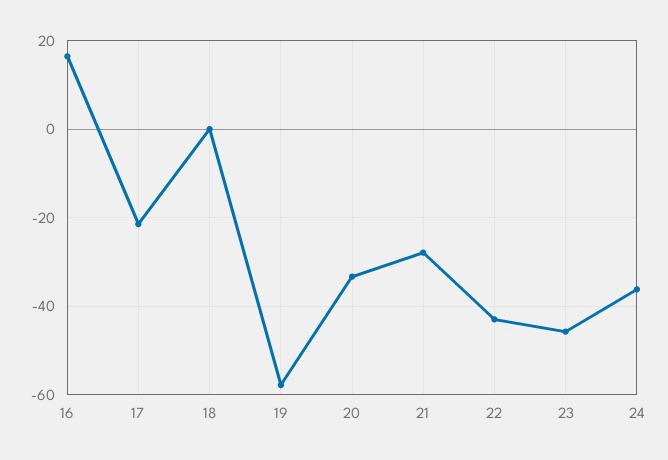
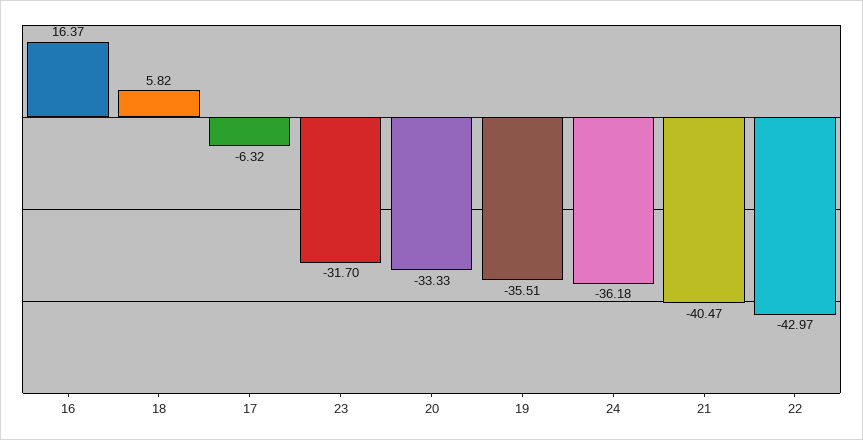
  {
    "16": 16.37,
-   "17": -22,
+   "17": -6.32,
-   "18": 0,
+   "18": 5.82,
-   "19": -58,
+   "19": -35.51,
    "20": -33.33,
-   "21": -28,
+   "21": -40.47,
    "22": -42.97,
-   "23": -46,
+   "23": -31.7,
    "24": -36.18
  }

